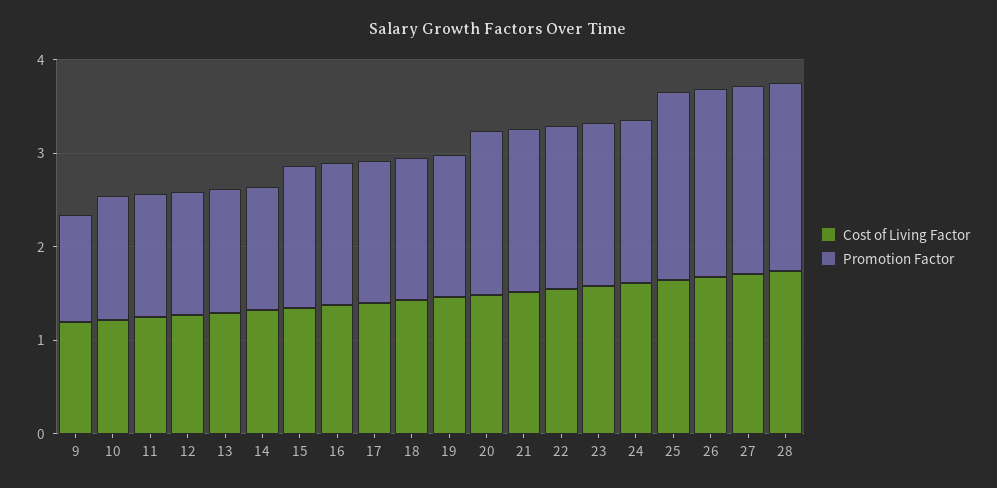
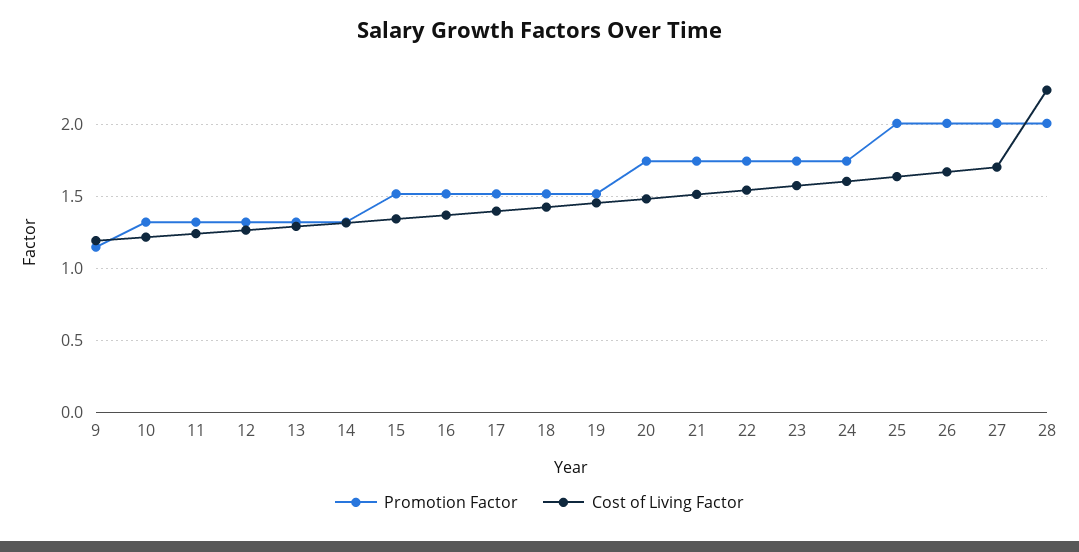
  {
    "Cost of Living Factor": {
      "9": 1.2,
      "10": 1.2,
      "11": 1.25,
      "12": 1.25,
      "13": 1.3,
      "14": 1.3,
      "15": 1.35,
      "16": 1.35,
      "17": 1.4,
      "18": 1.45,
      "19": 1.45,
      "20": 1.5,
      "21": 1.5,
      "22": 1.55,
      "23": 1.6,
      "24": 1.6,
      "25": 1.65,
      "26": 1.65,
      "27": 1.7,
-     "28": 1.8
+     "28": 2.25
    },
    "Promotion Factor": {
      "9": 1.15,
      "10": 1.3,
      "11": 1.3,
      "12": 1.3,
      "13": 1.3,
      "14": 1.3,
      "15": 1.5,
      "16": 1.5,
      "17": 1.5,
      "18": 1.5,
      "19": 1.5,
      "20": 1.75,
      "21": 1.75,
      "22": 1.75,
      "23": 1.75,
      "24": 1.75,
      "25": 2,
      "26": 2,
      "27": 2,
      "28": 2
    }
  }

